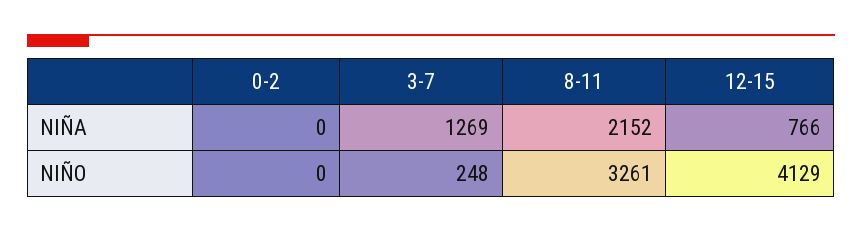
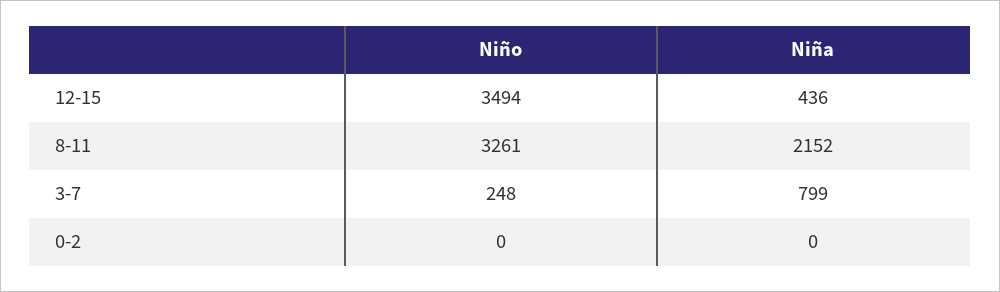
  {
    "0-2": {
      "NIÑA": 0,
      "NIÑO": 0
    },
    "3-7": {
-     "NIÑA": 1269,
+     "NIÑA": 799,
      "NIÑO": 248
    },
    "8-11": {
      "NIÑA": 2152,
      "NIÑO": 3261
    },
    "12-15": {
-     "NIÑA": 766,
+     "NIÑA": 436,
-     "NIÑO": 4129
+     "NIÑO": 3494
    }
  }

